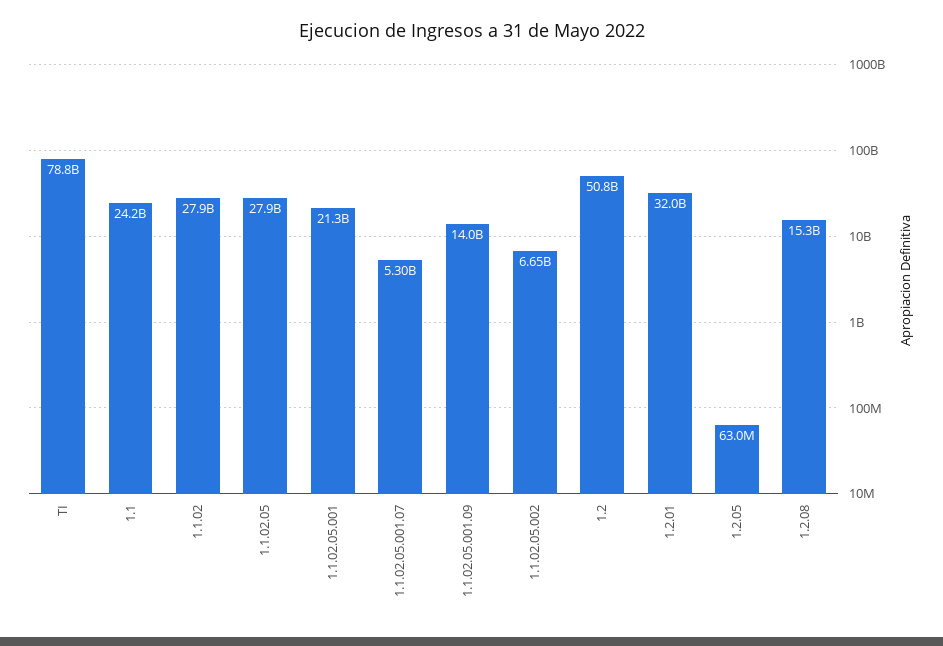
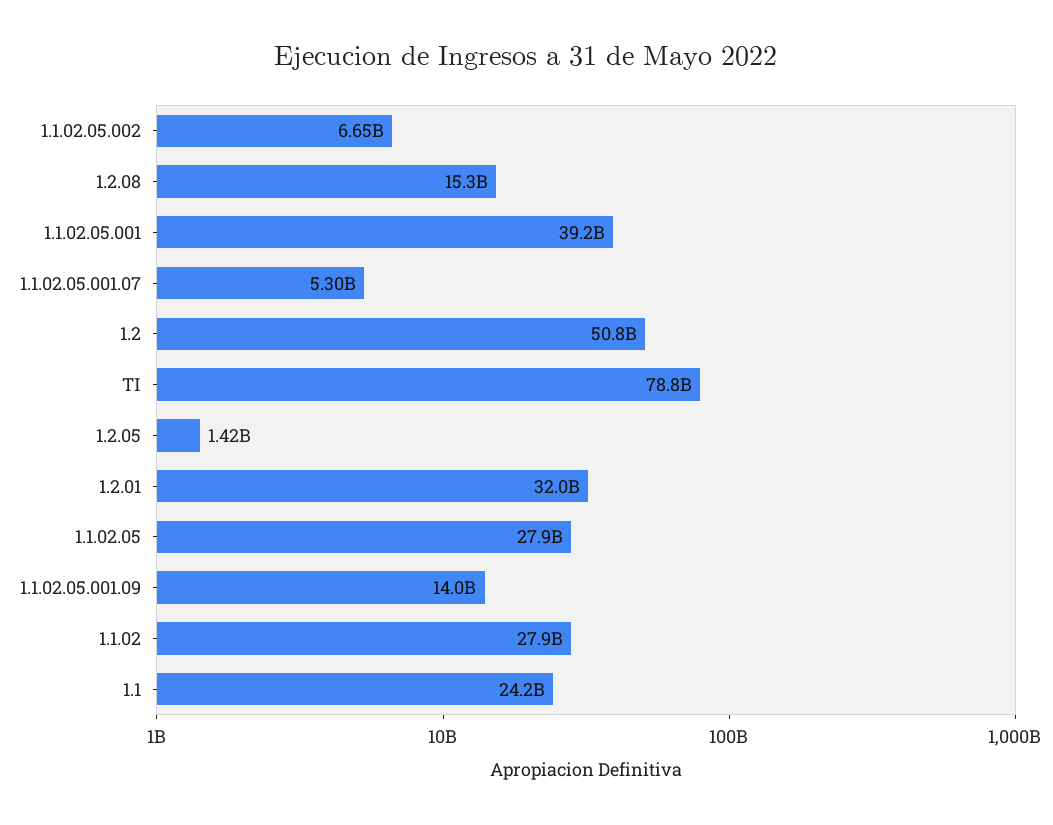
  {
    "TI": 78800000000,
    "1.1": 24200000000,
    "1.1.02": 27900000000,
    "1.1.02.05": 27900000000,
-   "1.1.02.05.001": 21300000000,
+   "1.1.02.05.001": 39200000000,
    "1.1.02.05.001.07": 5300000000,
    "1.1.02.05.001.09": 14000000000,
    "1.1.02.05.002": 6650000000,
    "1.2": 50800000000,
    "1.2.01": 32000000000,
-   "1.2.05": 63000000,
+   "1.2.05": 1420000000,
    "1.2.08": 15300000000
  }

